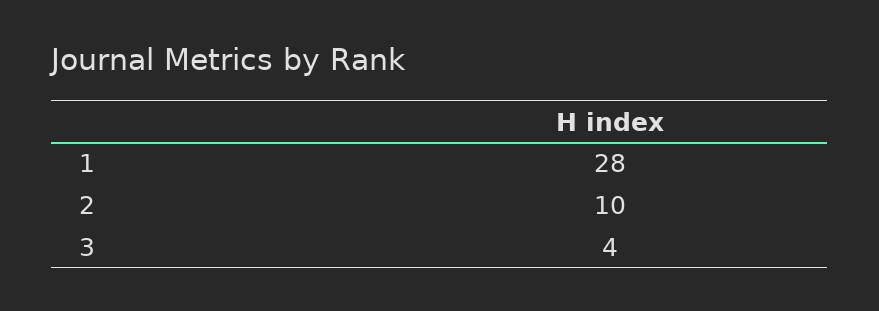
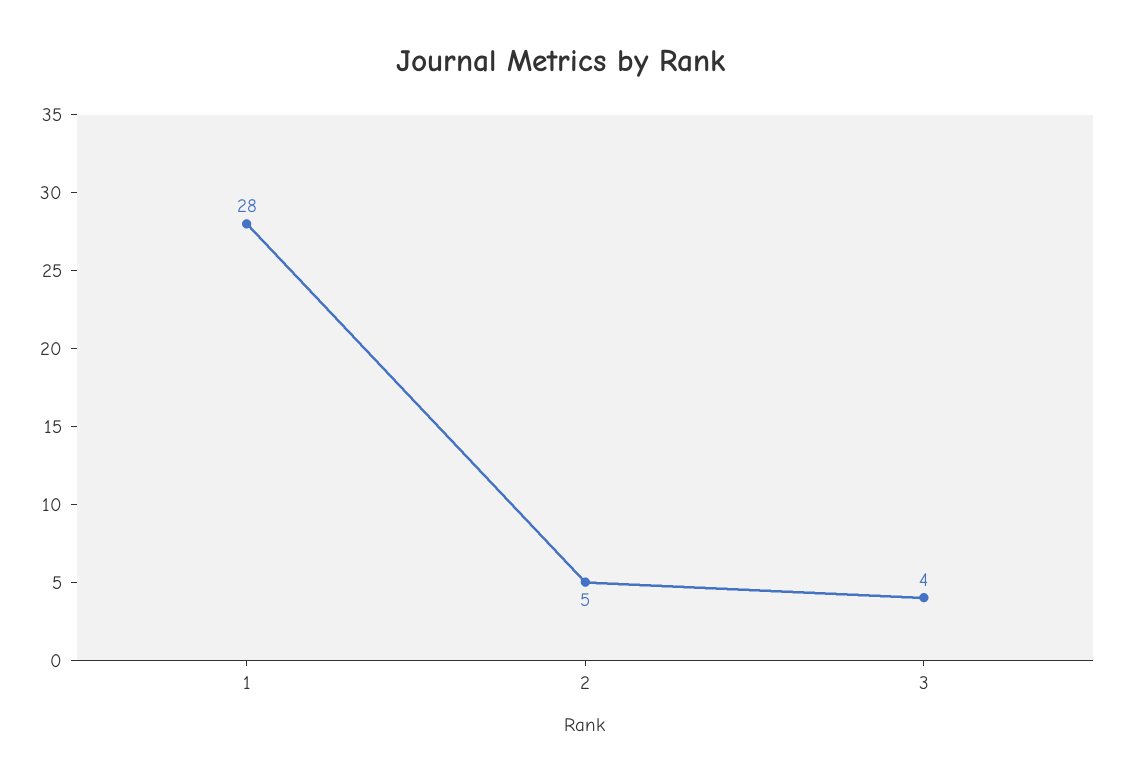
  {
    "1": 28,
-   "2": 10,
+   "2": 5,
    "3": 4
  }

